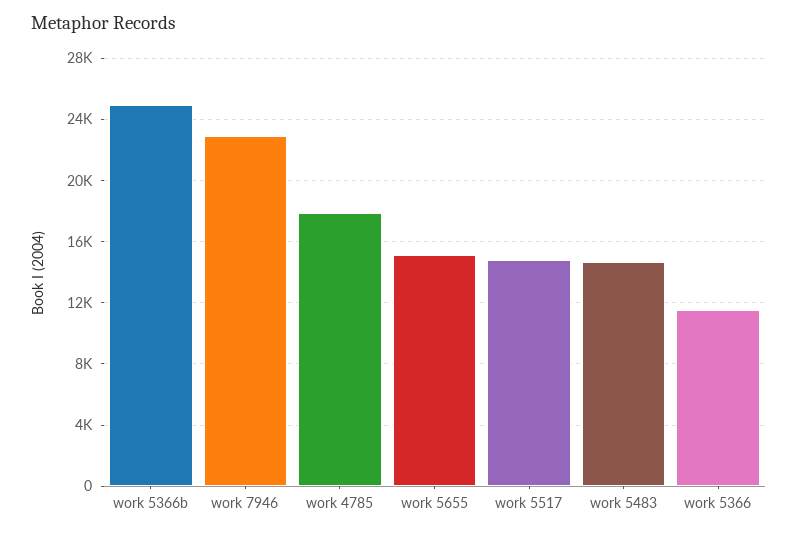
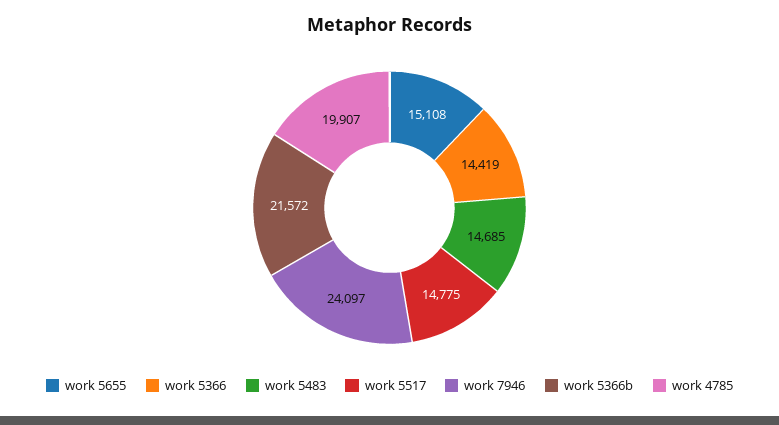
  {
-   "work 5366b": 25000,
+   "work 5366b": 21572,
-   "work 7946": 23000,
+   "work 7946": 24097,
-   "work 4785": 18000,
+   "work 4785": 19907,
    "work 5655": 15108,
    "work 5517": 14775,
    "work 5483": 14685,
-   "work 5366": 11500
+   "work 5366": 14419
  }

